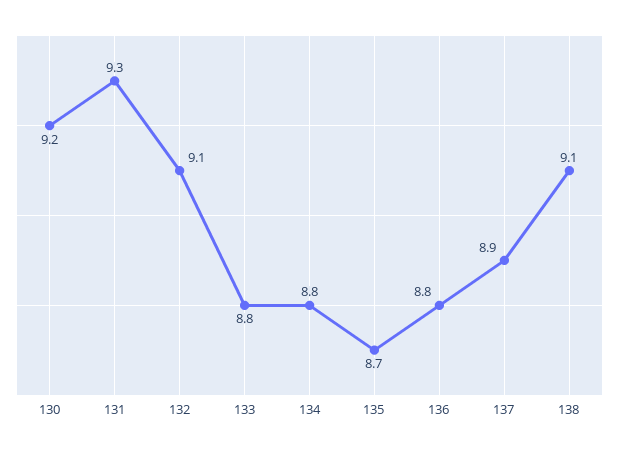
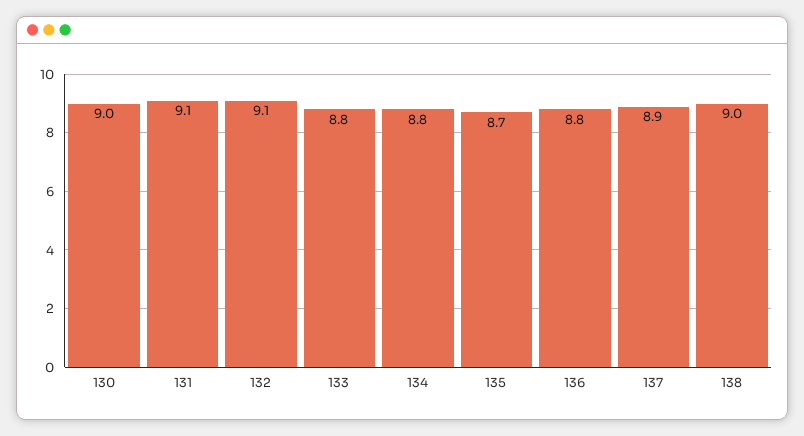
  {
-   "130": 9.2,
+   "130": 9,
-   "131": 9.3,
+   "131": 9.1,
    "132": 9.1,
    "133": 8.8,
    "134": 8.8,
    "135": 8.7,
    "136": 8.8,
    "137": 8.9,
-   "138": 9.1
+   "138": 9
  }

